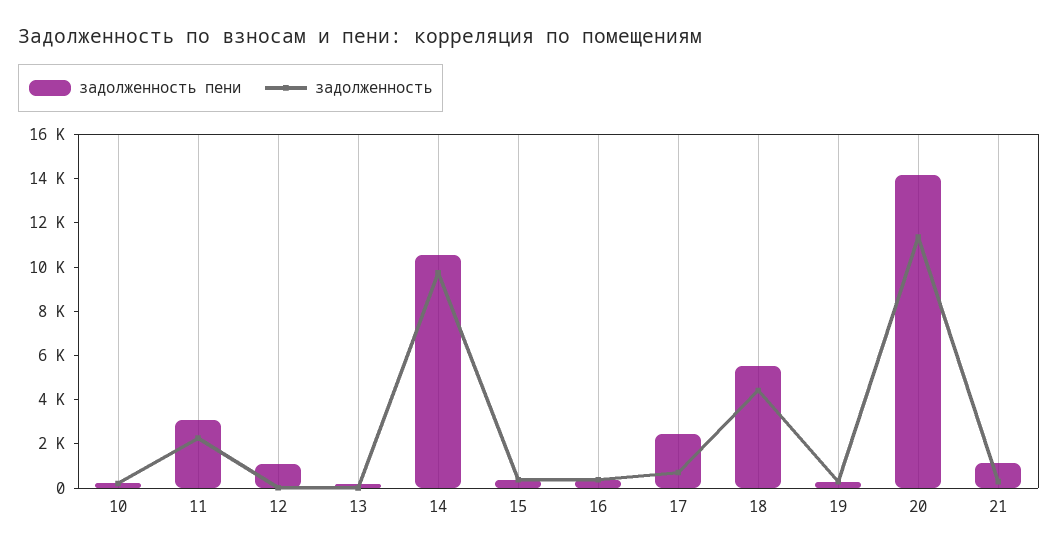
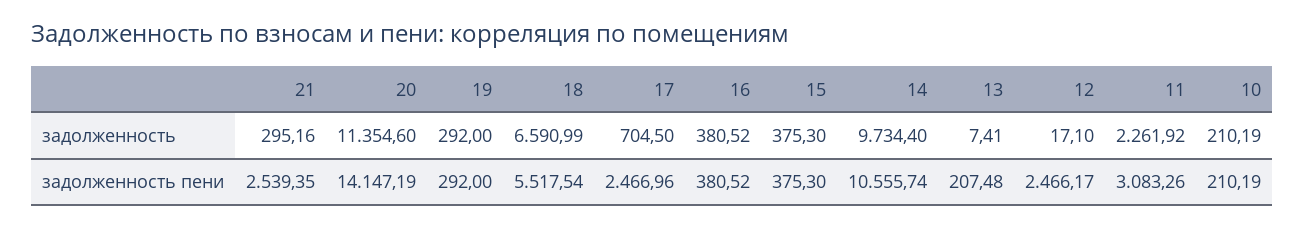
  {
    "задолженность пени": {
      "10": 210.19,
      "11": 3083.26,
-     "12": 1000,
+     "12": 2466.17,
      "13": 207.48,
      "14": 10555.74,
      "15": 375.3,
      "16": 380.52,
      "17": 2466.96,
      "18": 5517.54,
      "19": 292,
      "20": 14147.19,
-     "21": 1000
+     "21": 2539.35
    },
    "задолженность": {
      "10": 210.19,
      "11": 2261.92,
      "12": 17.1,
      "13": 7.41,
      "14": 9734.4,
      "15": 375.3,
      "16": 380.52,
      "17": 704.5,
-     "18": 4500,
+     "18": 6590.99,
      "19": 292,
      "20": 11354.6,
      "21": 295.16
    }
  }

